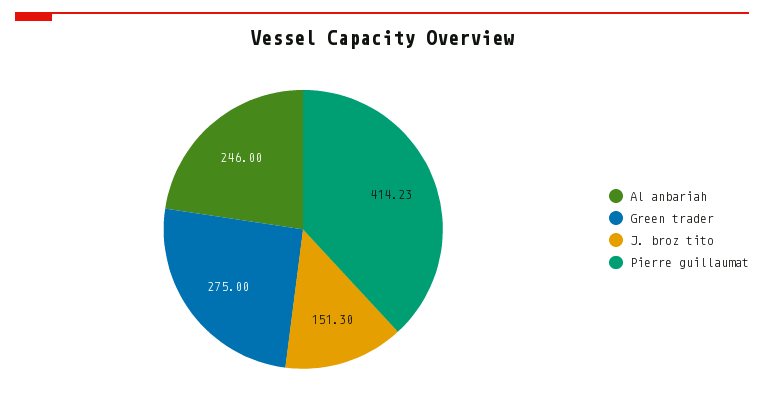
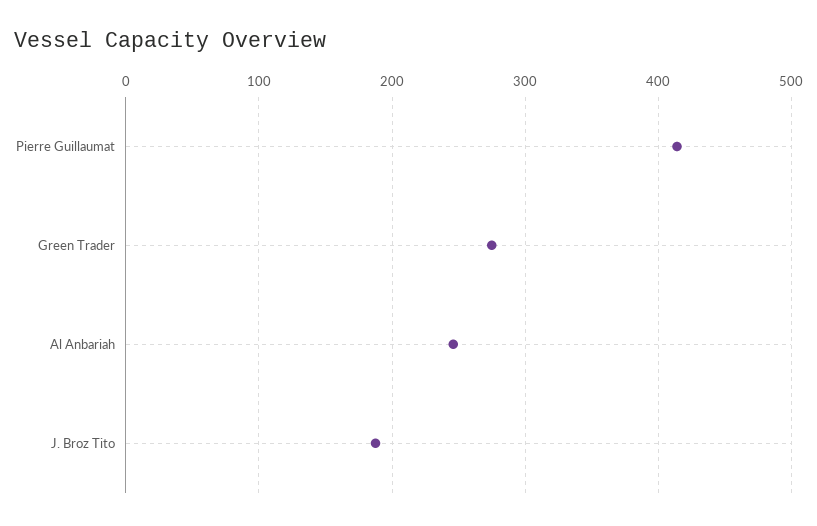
  {
    "Al anbariah": 246,
    "Green trader": 275,
-   "J. broz tito": 151.3,
+   "J. broz tito": 190,
    "Pierre guillaumat": 414.23
  }

